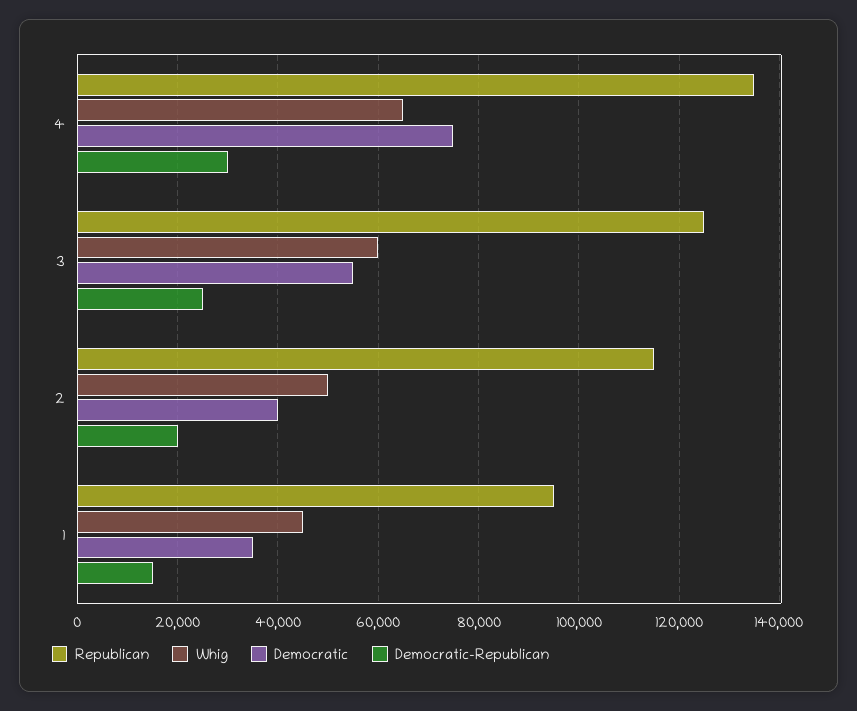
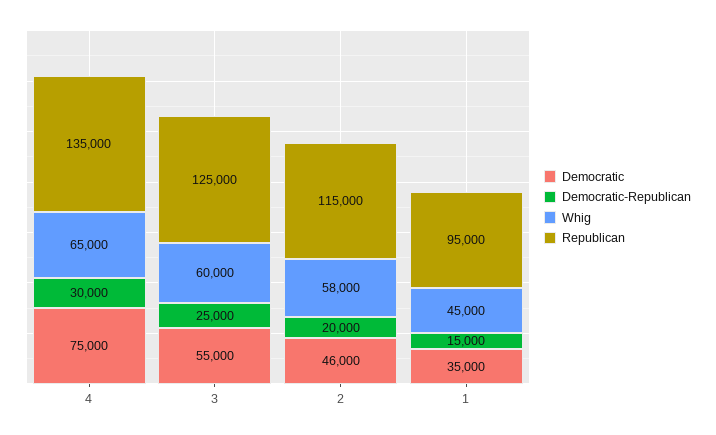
  {
    "Republican": {
      "4": 135000,
      "3": 125000,
      "2": 115000,
      "1": 95000
    },
    "Whig": {
      "4": 65000,
      "3": 60000,
-     "2": 50000,
+     "2": 58000,
      "1": 45000
    },
    "Democratic": {
      "4": 75000,
      "3": 55000,
-     "2": 40000,
+     "2": 46000,
      "1": 35000
    },
    "Democratic-Republican": {
      "4": 30000,
      "3": 25000,
      "2": 20000,
      "1": 15000
    }
  }

